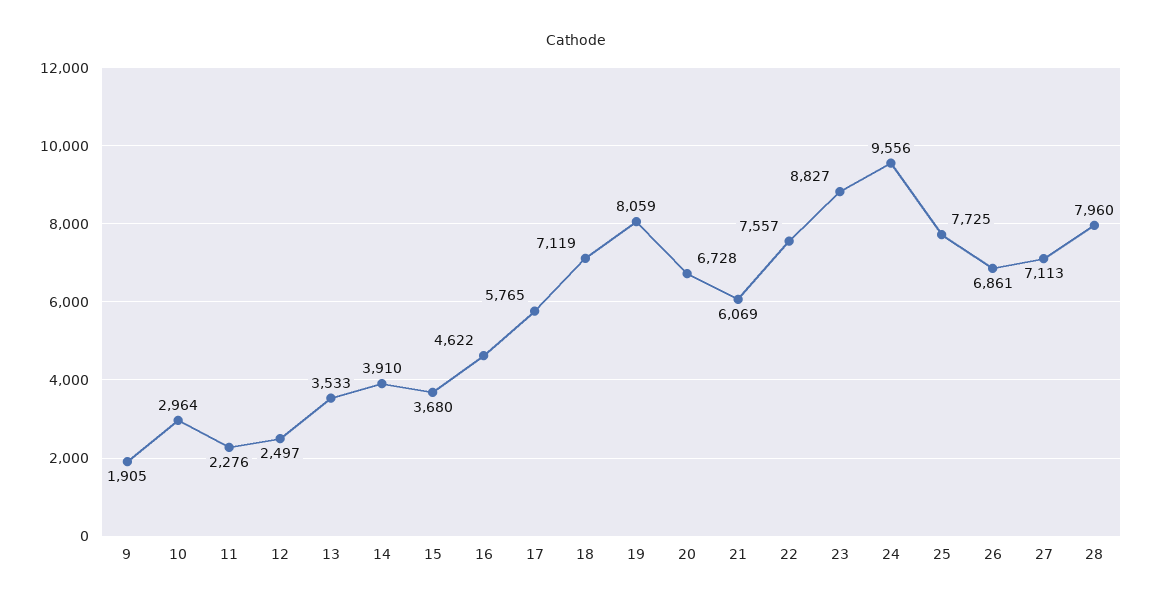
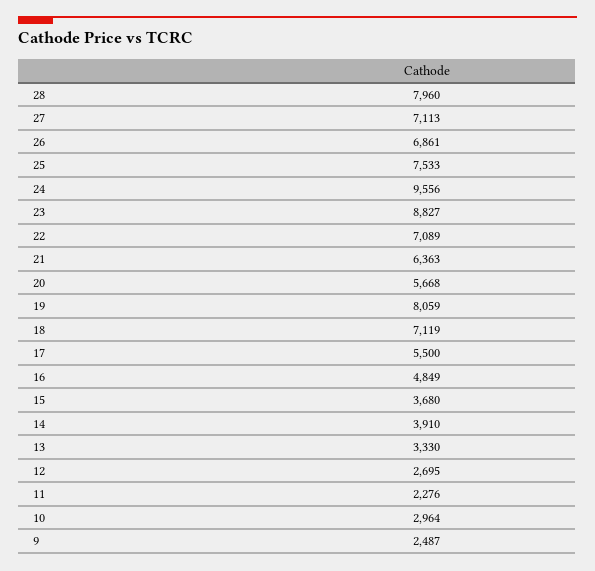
  {
-   "9": 1905,
+   "9": 2487,
    "10": 2964,
    "11": 2276,
-   "12": 2497,
+   "12": 2695,
-   "13": 3533,
+   "13": 3330,
    "14": 3910,
    "15": 3680,
-   "16": 4622,
+   "16": 4849,
-   "17": 5765,
+   "17": 5500,
    "18": 7119,
    "19": 8059,
-   "20": 6728,
+   "20": 5668,
-   "21": 6069,
+   "21": 6363,
-   "22": 7557,
+   "22": 7089,
    "23": 8827,
    "24": 9556,
-   "25": 7725,
+   "25": 7533,
    "26": 6861,
    "27": 7113,
    "28": 7960
  }

